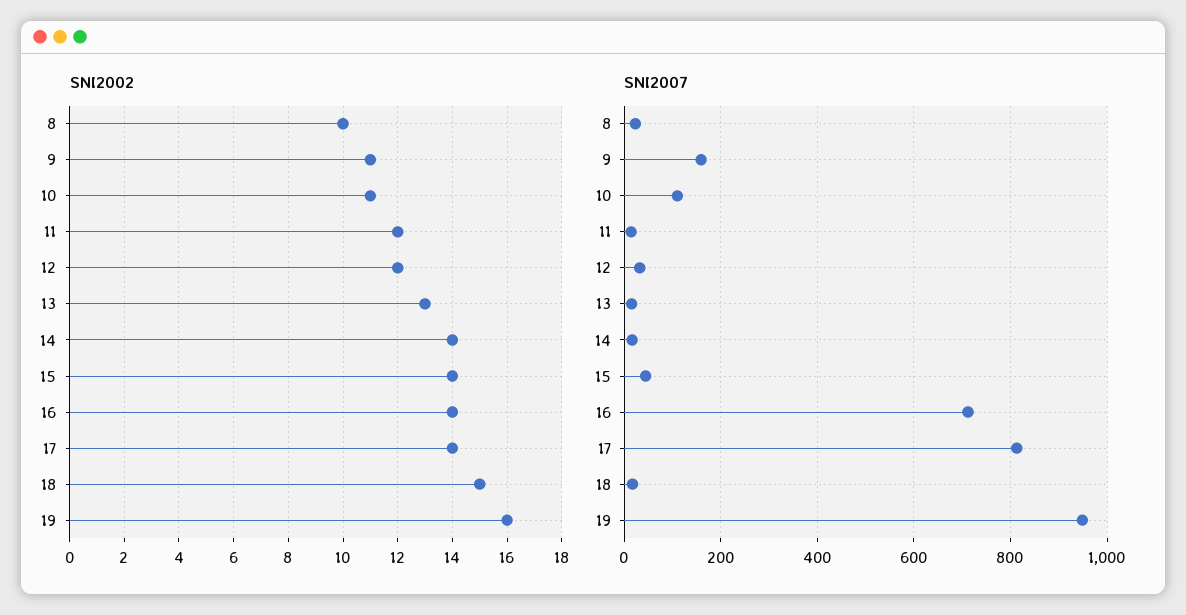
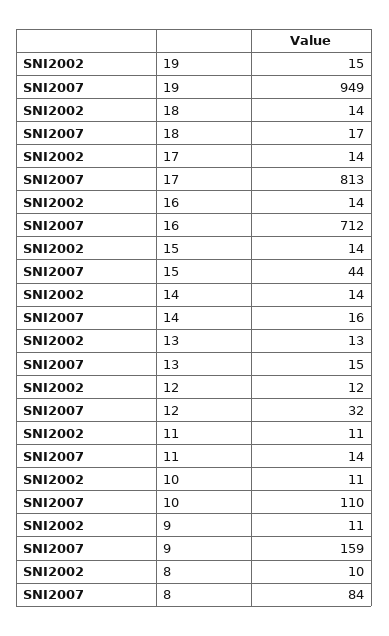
  {
    "SNI2002": {
      "8": 10,
      "9": 11,
      "10": 11,
-     "11": 12,
+     "11": 11,
      "12": 12,
      "13": 13,
      "14": 14,
      "15": 14,
      "16": 14,
      "17": 14,
-     "18": 15,
+     "18": 14,
-     "19": 16
+     "19": 15
    },
    "SNI2007": {
-     "8": 20,
+     "8": 84,
      "9": 159,
      "10": 110,
      "11": 14,
      "12": 32,
      "13": 15,
      "14": 16,
      "15": 44,
      "16": 712,
      "17": 813,
      "18": 17,
      "19": 949
    }
  }

